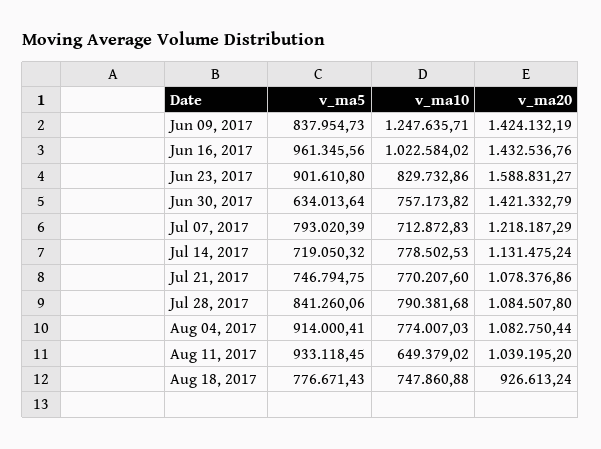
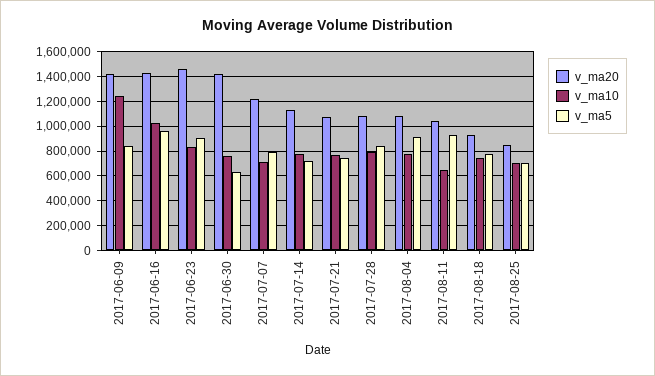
  {
    "v_ma5": {
      "Jun 09, 2017": 837954.73,
      "Jun 16, 2017": 961345.56,
      "Jun 23, 2017": 901610.8,
      "Jun 30, 2017": 634013.64,
      "Jul 07, 2017": 793020.39,
      "Jul 14, 2017": 719050.32,
      "Jul 21, 2017": 746794.75,
      "Jul 28, 2017": 841260.06,
      "Aug 04, 2017": 914000.41,
      "Aug 11, 2017": 933118.45,
-     "Aug 18, 2017": 776671.43
+     "Aug 18, 2017": 776671.43,
+     "2017-08-25": 700000
    },
    "v_ma10": {
      "Jun 09, 2017": 1247635.71,
      "Jun 16, 2017": 1022584.02,
      "Jun 23, 2017": 829732.86,
      "Jun 30, 2017": 757173.82,
      "Jul 07, 2017": 712872.83,
      "Jul 14, 2017": 778502.53,
      "Jul 21, 2017": 770207.6,
      "Jul 28, 2017": 790381.68,
      "Aug 04, 2017": 774007.03,
      "Aug 11, 2017": 649379.02,
-     "Aug 18, 2017": 747860.88
+     "Aug 18, 2017": 747860.88,
+     "2017-08-25": 700000
    },
    "v_ma20": {
      "Jun 09, 2017": 1424132.19,
      "Jun 16, 2017": 1432536.76,
-     "Jun 23, 2017": 1588831.27,
+     "Jun 23, 2017": 1450000,
      "Jun 30, 2017": 1421332.79,
      "Jul 07, 2017": 1218187.29,
      "Jul 14, 2017": 1131475.24,
      "Jul 21, 2017": 1078376.86,
      "Jul 28, 2017": 1084507.8,
      "Aug 04, 2017": 1082750.44,
      "Aug 11, 2017": 1039195.2,
-     "Aug 18, 2017": 926613.24
+     "Aug 18, 2017": 926613.24,
+     "2017-08-25": 850000
    }
  }

